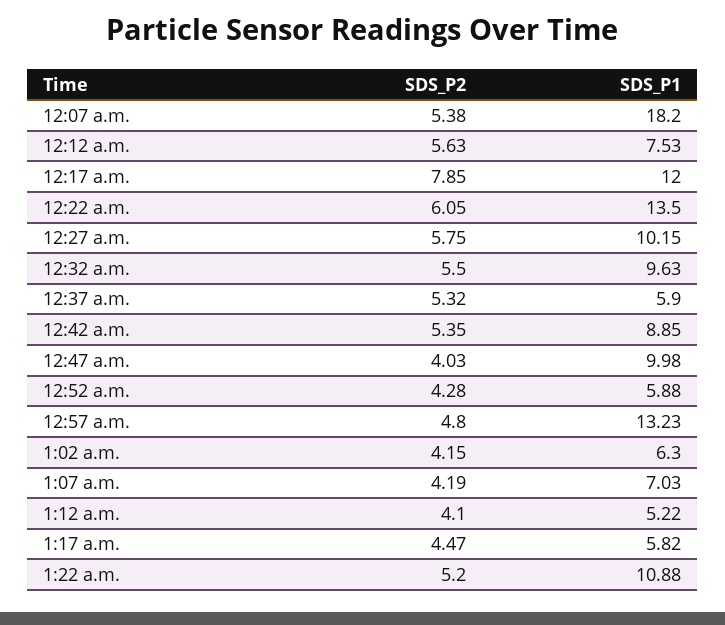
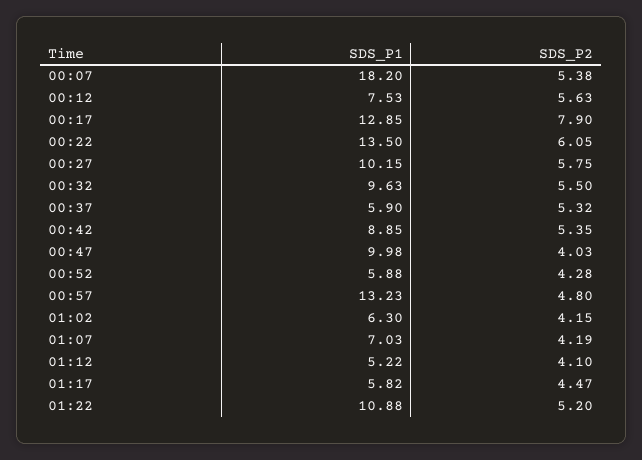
  {
    "SDS_P2": {
      "12:07 a.m.": 5.38,
      "12:12 a.m.": 5.63,
-     "12:17 a.m.": 7.85,
+     "12:17 a.m.": 7.9,
      "12:22 a.m.": 6.05,
      "12:27 a.m.": 5.75,
      "12:32 a.m.": 5.5,
      "12:37 a.m.": 5.32,
      "12:42 a.m.": 5.35,
      "12:47 a.m.": 4.03,
      "12:52 a.m.": 4.28,
      "12:57 a.m.": 4.8,
      "1:02 a.m.": 4.15,
      "1:07 a.m.": 4.19,
      "1:12 a.m.": 4.1,
      "1:17 a.m.": 4.47,
      "1:22 a.m.": 5.2
    },
    "SDS_P1": {
      "12:07 a.m.": 18.2,
      "12:12 a.m.": 7.53,
-     "12:17 a.m.": 12,
+     "12:17 a.m.": 12.85,
      "12:22 a.m.": 13.5,
      "12:27 a.m.": 10.15,
      "12:32 a.m.": 9.63,
      "12:37 a.m.": 5.9,
      "12:42 a.m.": 8.85,
      "12:47 a.m.": 9.98,
      "12:52 a.m.": 5.88,
      "12:57 a.m.": 13.23,
      "1:02 a.m.": 6.3,
      "1:07 a.m.": 7.03,
      "1:12 a.m.": 5.22,
      "1:17 a.m.": 5.82,
      "1:22 a.m.": 10.88
    }
  }

